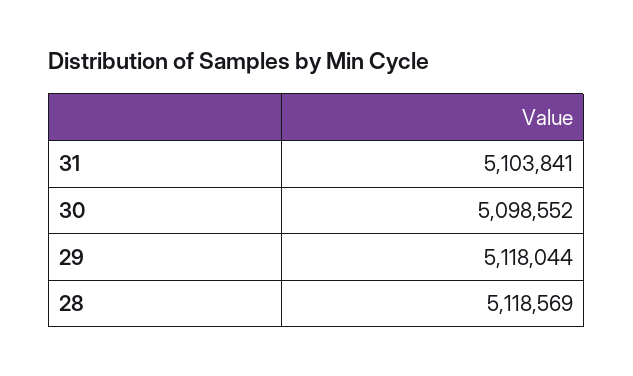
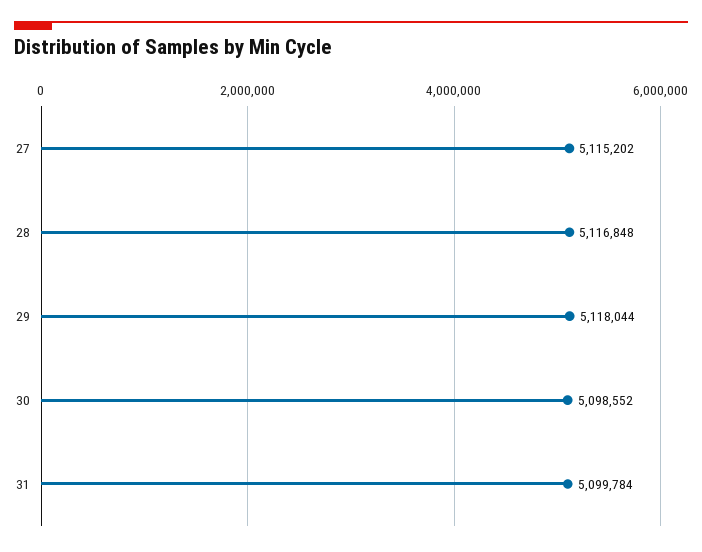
  {
-   "31": 5103841,
+   "31": 5099784,
    "30": 5098552,
    "29": 5118044,
-   "28": 5118569
+   "28": 5116848,
+   "27": 5115202
  }

